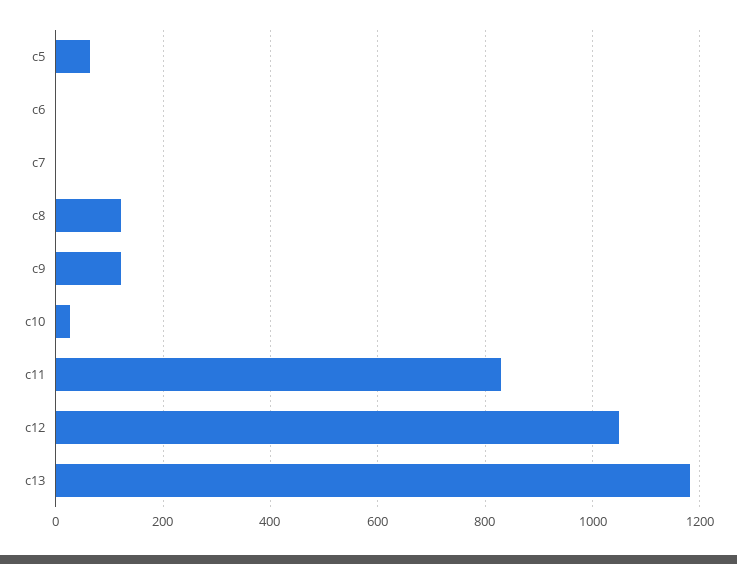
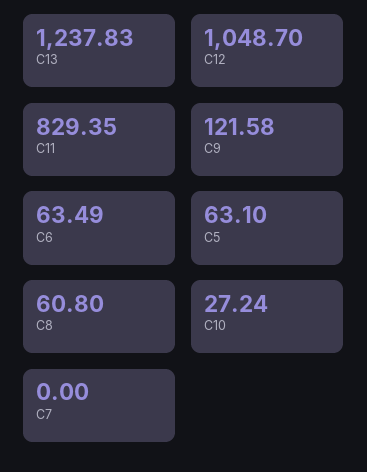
  {
    "c5": 63.1,
-   "c6": 0,
+   "c6": 63.49,
    "c7": 0,
-   "c8": 120,
+   "c8": 60.8,
    "c9": 121.58,
    "c10": 27.24,
    "c11": 829.35,
    "c12": 1048.7,
-   "c13": 1180
+   "c13": 1237.83
  }

